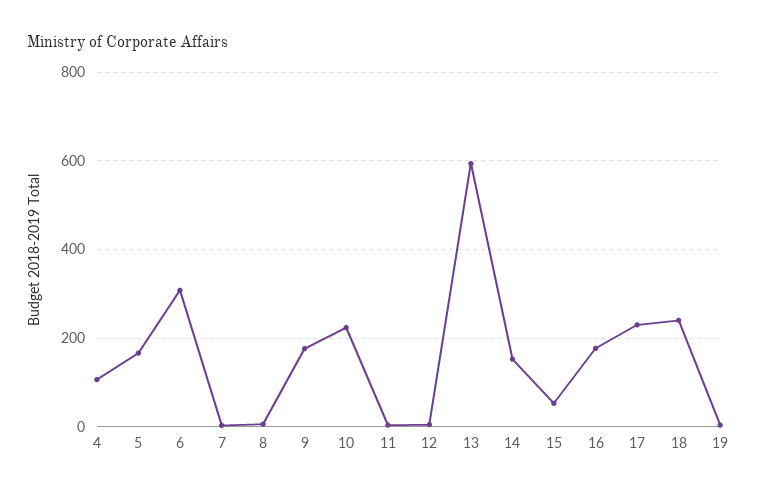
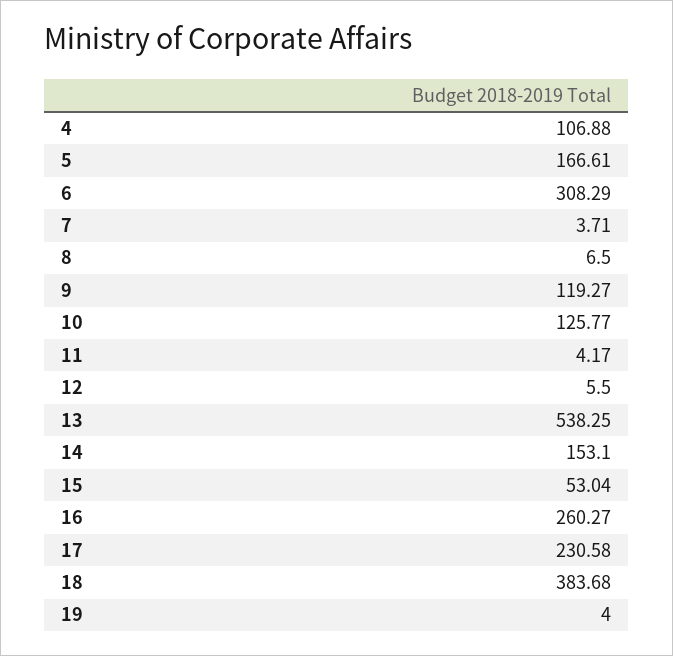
  {
    "4": 106.88,
    "5": 166.61,
    "6": 308.29,
    "7": 3.71,
    "8": 6.5,
-   "9": 180,
+   "9": 119.27,
-   "10": 220,
+   "10": 125.77,
    "11": 4.17,
    "12": 5.5,
-   "13": 600,
+   "13": 538.25,
    "14": 153.1,
    "15": 53.04,
-   "16": 180,
+   "16": 260.27,
    "17": 230.58,
-   "18": 240,
+   "18": 383.68,
    "19": 4
  }

